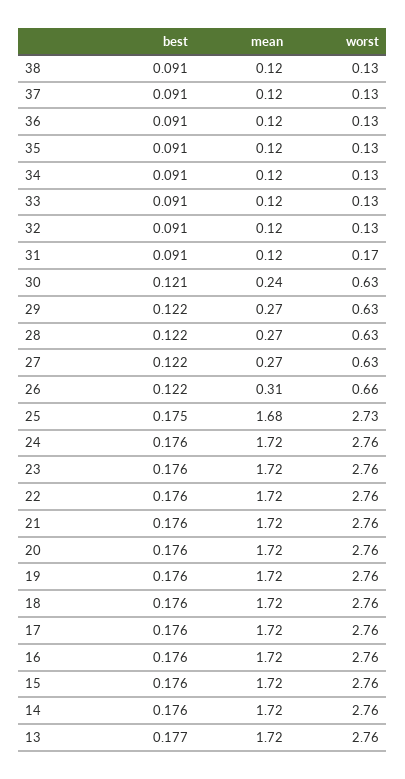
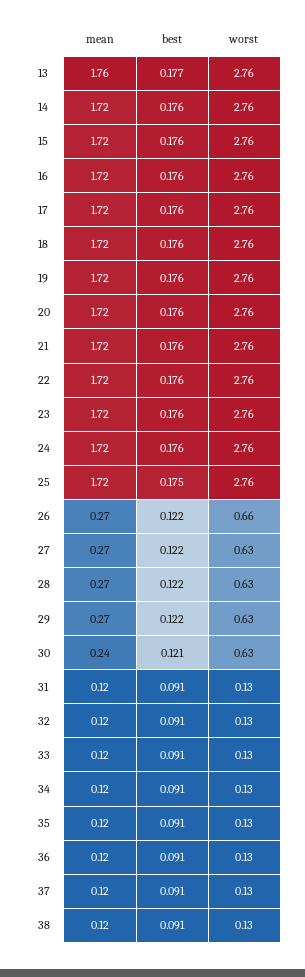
  {
    "best": {
      "38": 0.091,
      "37": 0.091,
      "36": 0.091,
      "35": 0.091,
      "34": 0.091,
      "33": 0.091,
      "32": 0.091,
      "31": 0.091,
      "30": 0.121,
      "29": 0.122,
      "28": 0.122,
      "27": 0.122,
      "26": 0.122,
      "25": 0.175,
      "24": 0.176,
      "23": 0.176,
      "22": 0.176,
      "21": 0.176,
      "20": 0.176,
      "19": 0.176,
      "18": 0.176,
      "17": 0.176,
      "16": 0.176,
      "15": 0.176,
      "14": 0.176,
      "13": 0.177
    },
    "mean": {
      "38": 0.12,
      "37": 0.12,
      "36": 0.12,
      "35": 0.12,
      "34": 0.12,
      "33": 0.12,
      "32": 0.12,
      "31": 0.12,
      "30": 0.24,
      "29": 0.27,
      "28": 0.27,
      "27": 0.27,
-     "26": 0.31,
+     "26": 0.27,
-     "25": 1.68,
+     "25": 1.72,
      "24": 1.72,
      "23": 1.72,
      "22": 1.72,
      "21": 1.72,
      "20": 1.72,
      "19": 1.72,
      "18": 1.72,
      "17": 1.72,
      "16": 1.72,
      "15": 1.72,
      "14": 1.72,
-     "13": 1.72
+     "13": 1.76
    },
    "worst": {
      "38": 0.13,
      "37": 0.13,
      "36": 0.13,
      "35": 0.13,
      "34": 0.13,
      "33": 0.13,
      "32": 0.13,
-     "31": 0.17,
+     "31": 0.13,
      "30": 0.63,
      "29": 0.63,
      "28": 0.63,
      "27": 0.63,
      "26": 0.66,
-     "25": 2.73,
+     "25": 2.76,
      "24": 2.76,
      "23": 2.76,
      "22": 2.76,
      "21": 2.76,
      "20": 2.76,
      "19": 2.76,
      "18": 2.76,
      "17": 2.76,
      "16": 2.76,
      "15": 2.76,
      "14": 2.76,
      "13": 2.76
    }
  }

